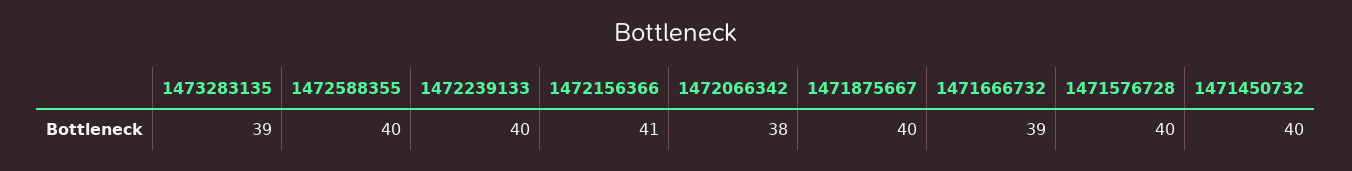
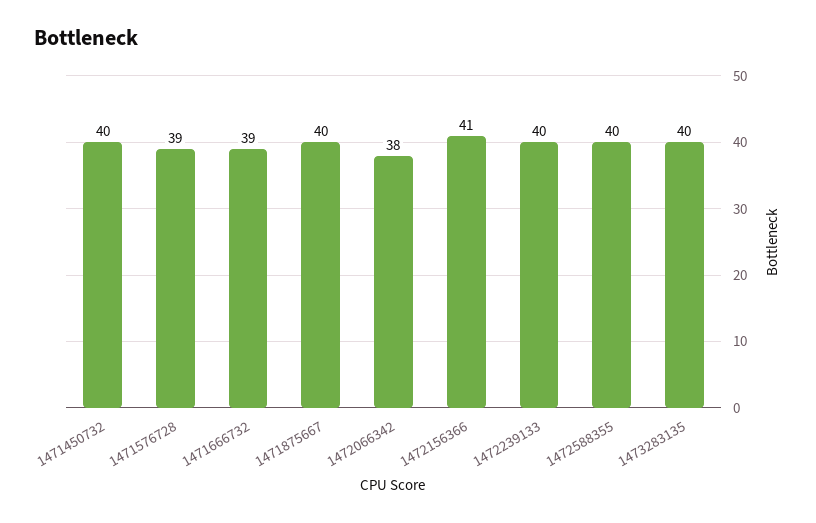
  {
-   "1473283135": 39,
+   "1473283135": 40,
    "1472588355": 40,
    "1472239133": 40,
    "1472156366": 41,
    "1472066342": 38,
    "1471875667": 40,
    "1471666732": 39,
-   "1471576728": 40,
+   "1471576728": 39,
    "1471450732": 40
  }

